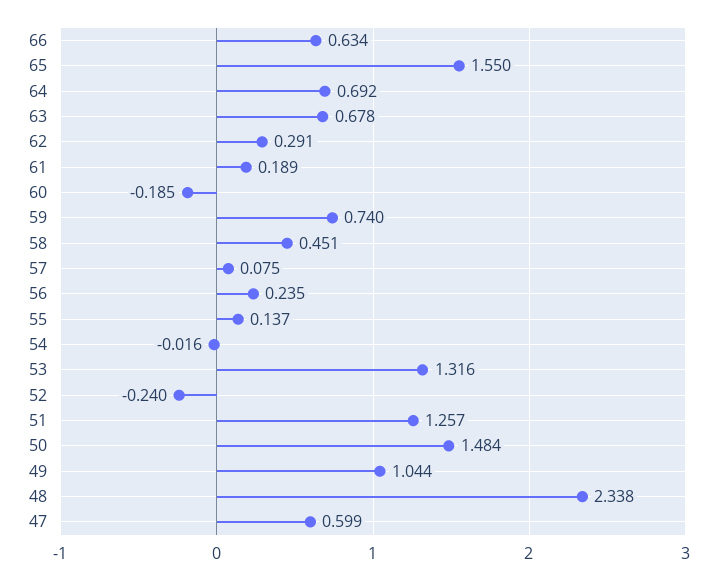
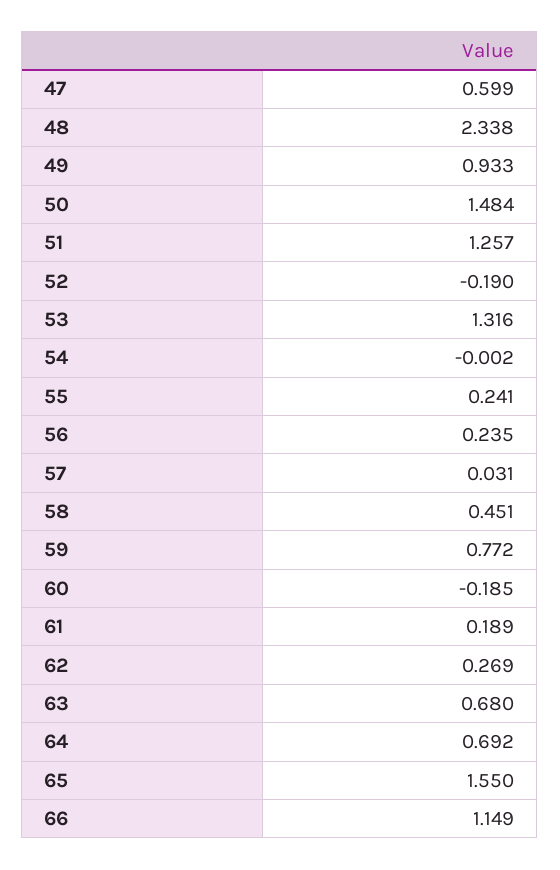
  {
-   "66": 0.634,
+   "66": 1.149,
    "65": 1.55,
    "64": 0.692,
-   "63": 0.678,
+   "63": 0.68,
-   "62": 0.291,
+   "62": 0.269,
    "61": 0.189,
    "60": -0.185,
-   "59": 0.74,
+   "59": 0.772,
    "58": 0.451,
-   "57": 0.075,
+   "57": 0.031,
    "56": 0.235,
-   "55": 0.137,
+   "55": 0.241,
-   "54": -0.016,
+   "54": -0.002,
    "53": 1.316,
-   "52": -0.24,
+   "52": -0.19,
    "51": 1.257,
    "50": 1.484,
-   "49": 1.044,
+   "49": 0.933,
    "48": 2.338,
    "47": 0.599
  }

